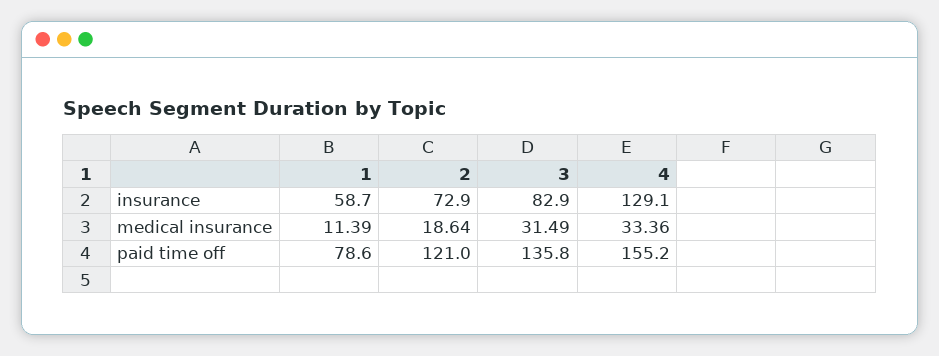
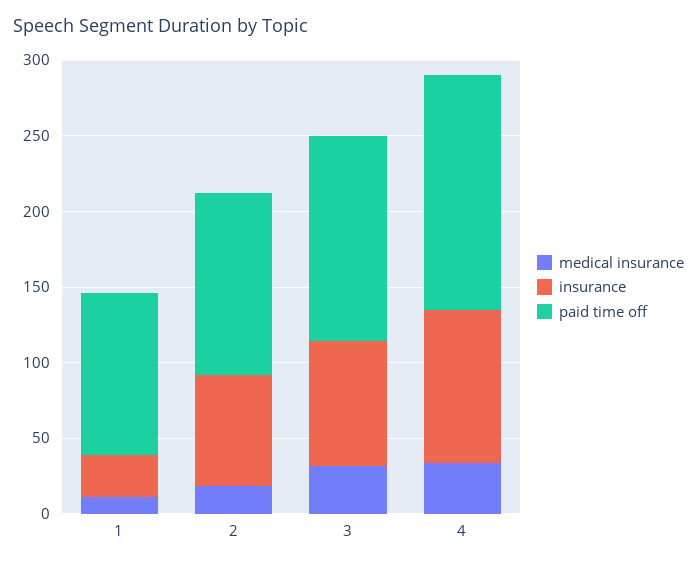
  {
    "insurance": {
-     "1": 58.7,
+     "1": 30,
      "2": 72.9,
      "3": 82.9,
-     "4": 129.1
+     "4": 100
    },
    "medical insurance": {
      "1": 11.39,
      "2": 18.64,
      "3": 31.49,
      "4": 33.36
    },
    "paid time off": {
-     "1": 78.6,
+     "1": 110,
      "2": 121,
      "3": 135.8,
      "4": 155.2
    }
  }

